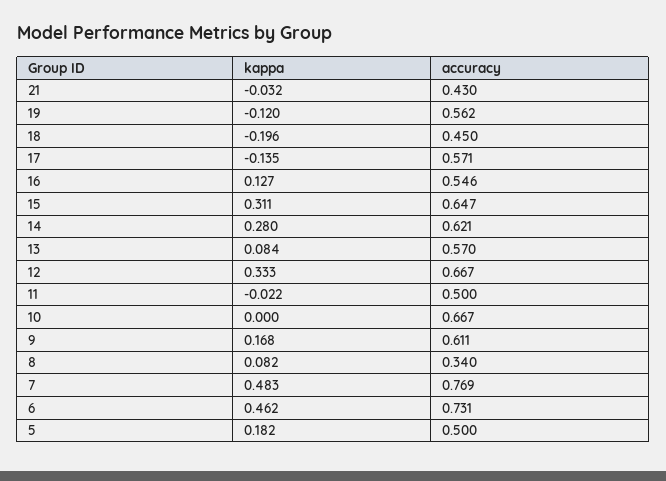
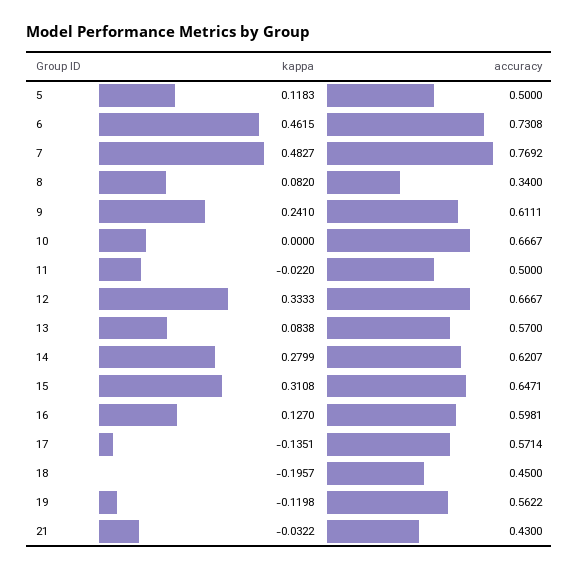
  {
    "kappa": {
      "21": -0.0322,
      "19": -0.1198,
      "18": -0.1957,
      "17": -0.1351,
      "16": 0.127,
      "15": 0.3108,
      "14": 0.2799,
      "13": 0.0838,
      "12": 0.3333,
      "11": -0.022,
      "10": 0,
-     "9": 0.168,
+     "9": 0.241,
      "8": 0.082,
      "7": 0.4827,
      "6": 0.4615,
-     "5": 0.182
+     "5": 0.1183
    },
    "accuracy": {
      "21": 0.43,
      "19": 0.5622,
      "18": 0.45,
      "17": 0.5714,
-     "16": 0.546,
+     "16": 0.5981,
      "15": 0.6471,
      "14": 0.6207,
      "13": 0.57,
      "12": 0.6667,
      "11": 0.5,
      "10": 0.6667,
      "9": 0.6111,
      "8": 0.34,
      "7": 0.7692,
      "6": 0.7308,
      "5": 0.5
    }
  }

